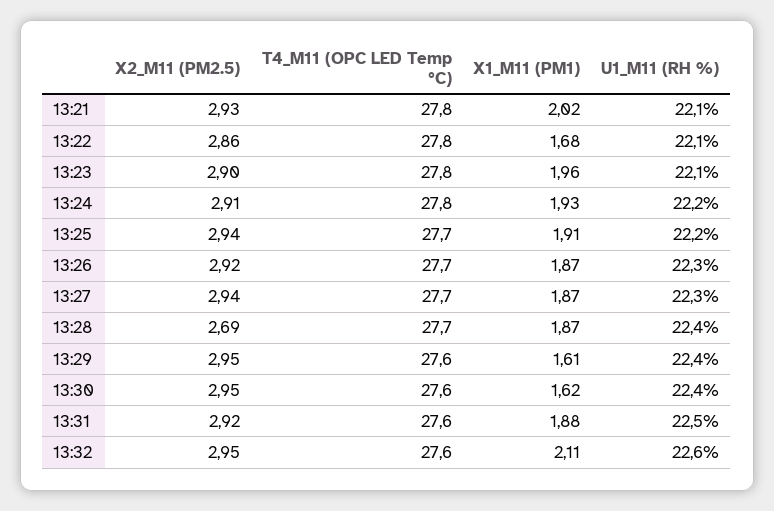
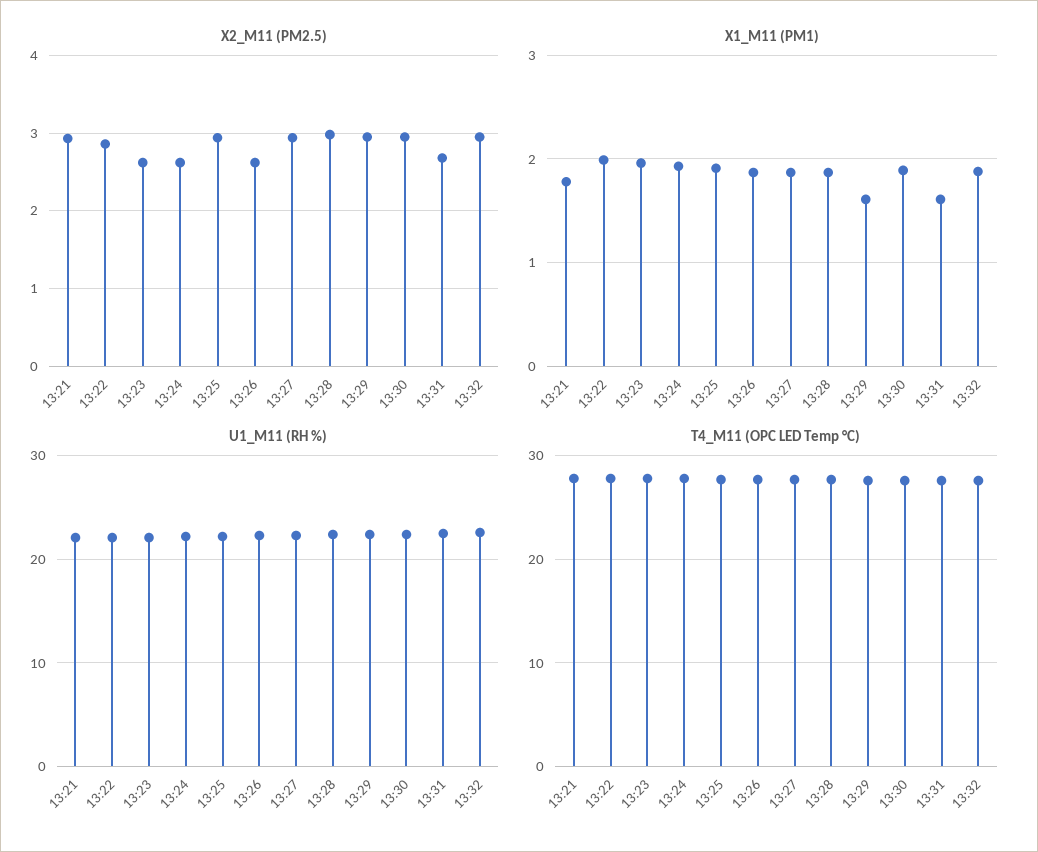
  {
    "X2_M11 (PM2.5)": {
      "13:21": 2.93,
      "13:22": 2.86,
-     "13:23": 2.9,
+     "13:23": 2.6,
-     "13:24": 2.91,
+     "13:24": 2.6,
      "13:25": 2.94,
-     "13:26": 2.92,
+     "13:26": 2.6,
      "13:27": 2.94,
-     "13:28": 2.69,
+     "13:28": 3,
      "13:29": 2.95,
      "13:30": 2.95,
-     "13:31": 2.92,
+     "13:31": 2.7,
      "13:32": 2.95
    },
    "T4_M11 (OPC LED Temp °C)": {
      "13:21": 27.8,
      "13:22": 27.8,
      "13:23": 27.8,
      "13:24": 27.8,
      "13:25": 27.7,
      "13:26": 27.7,
      "13:27": 27.7,
      "13:28": 27.7,
      "13:29": 27.6,
      "13:30": 27.6,
      "13:31": 27.6,
      "13:32": 27.6
    },
    "X1_M11 (PM1)": {
-     "13:21": 2.02,
+     "13:21": 1.8,
-     "13:22": 1.68,
+     "13:22": 2,
      "13:23": 1.96,
      "13:24": 1.93,
      "13:25": 1.91,
      "13:26": 1.87,
      "13:27": 1.87,
      "13:28": 1.87,
      "13:29": 1.61,
-     "13:30": 1.62,
+     "13:30": 1.9,
-     "13:31": 1.88,
+     "13:31": 1.6,
-     "13:32": 2.11
+     "13:32": 1.9
    },
    "U1_M11 (RH %)": {
      "13:21": 22.1,
      "13:22": 22.1,
      "13:23": 22.1,
      "13:24": 22.2,
      "13:25": 22.2,
      "13:26": 22.3,
      "13:27": 22.3,
      "13:28": 22.4,
      "13:29": 22.4,
      "13:30": 22.4,
      "13:31": 22.5,
      "13:32": 22.6
    }
  }

